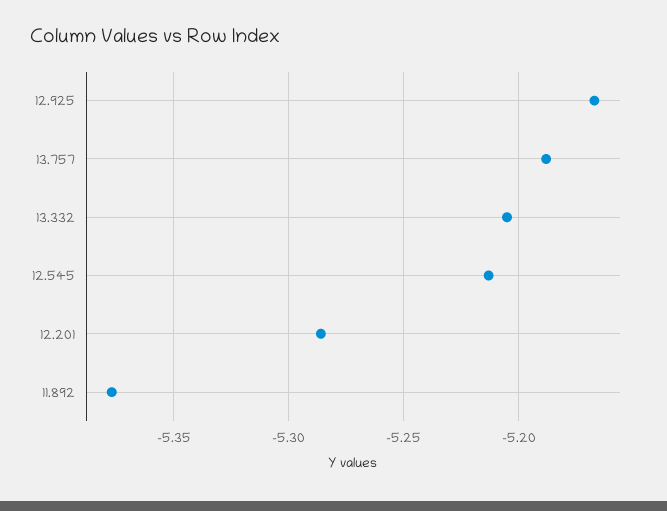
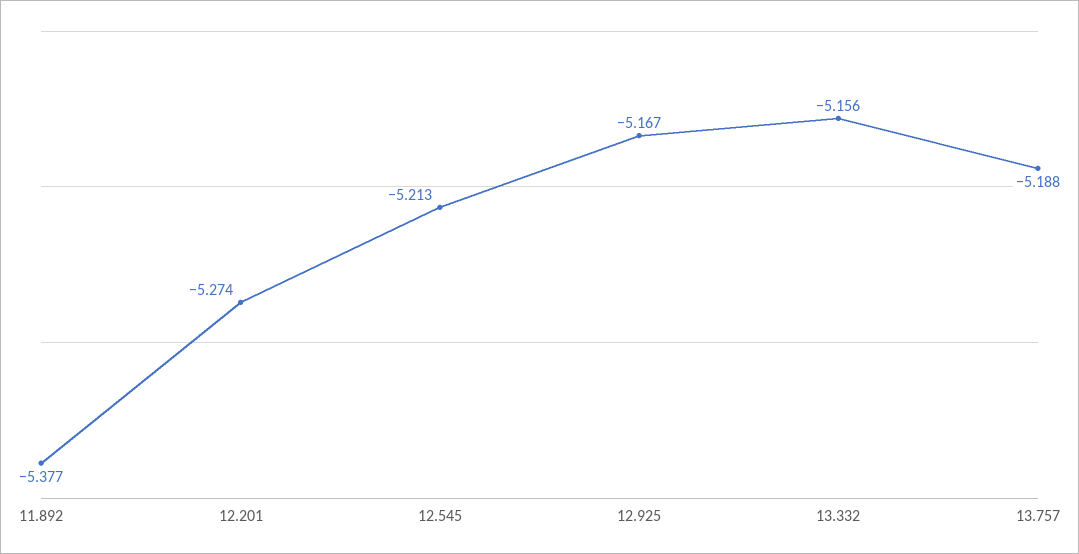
  {
    "12.925": -5.167,
    "13.757": -5.188,
-   "13.332": -5.205,
+   "13.332": -5.156,
    "12.545": -5.213,
-   "12.201": -5.285,
+   "12.201": -5.274,
    "11.892": -5.377
  }

